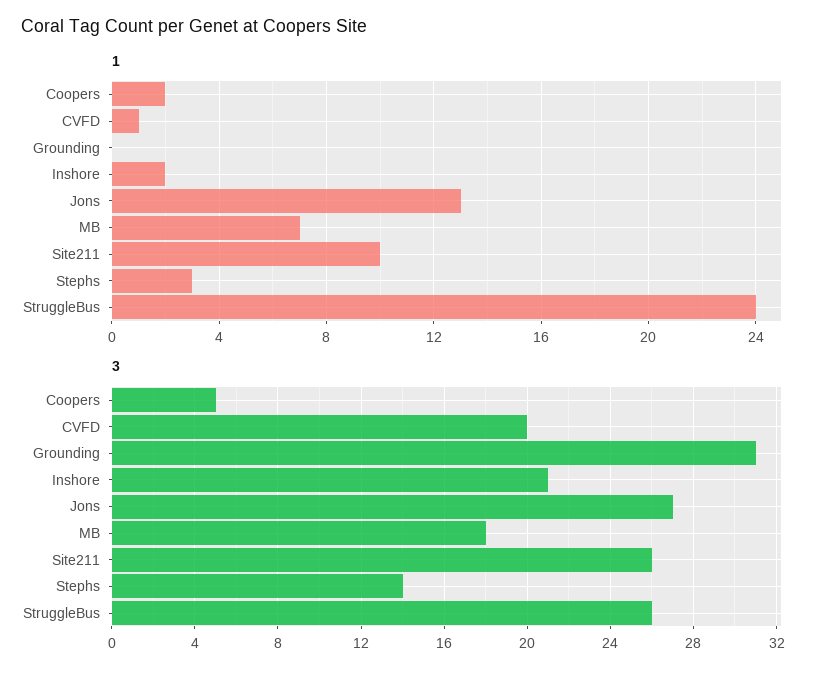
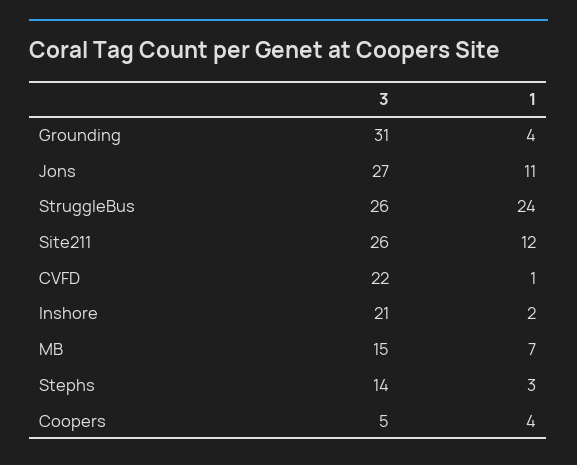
  {
    "1": {
-     "Coopers": 2,
+     "Coopers": 4,
      "CVFD": 1,
-     "Grounding": 0,
+     "Grounding": 4,
      "Inshore": 2,
-     "Jons": 13,
+     "Jons": 11,
      "MB": 7,
-     "Site211": 10,
+     "Site211": 12,
      "Stephs": 3,
      "StruggleBus": 24
    },
    "3": {
      "Coopers": 5,
-     "CVFD": 20,
+     "CVFD": 22,
      "Grounding": 31,
      "Inshore": 21,
      "Jons": 27,
-     "MB": 18,
+     "MB": 15,
      "Site211": 26,
      "Stephs": 14,
      "StruggleBus": 26
    }
  }

